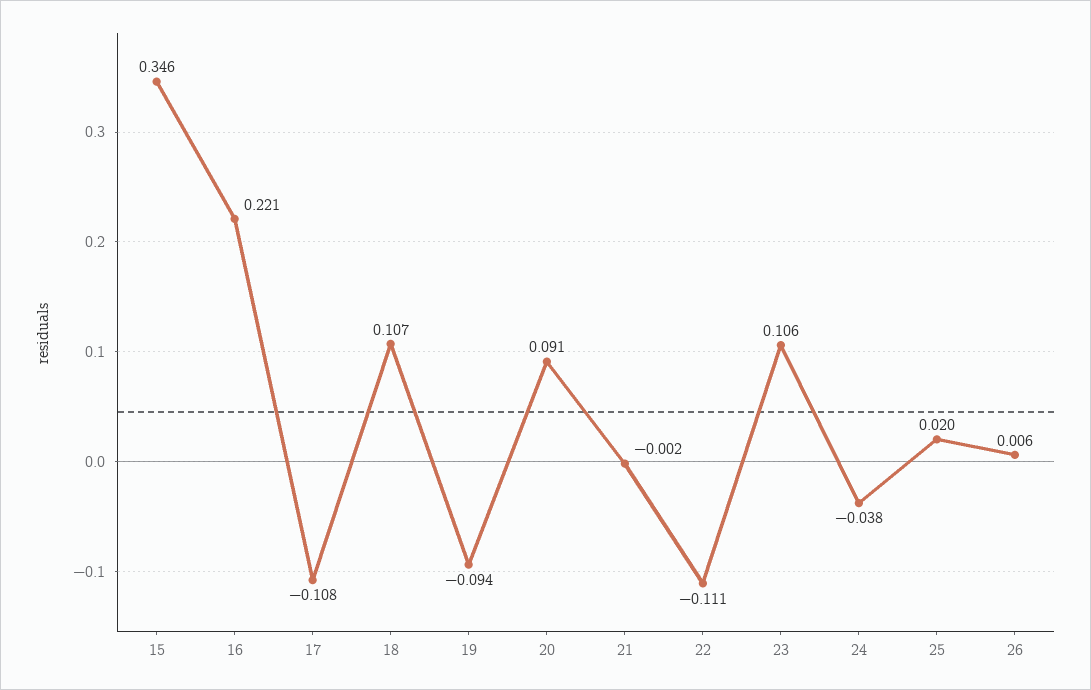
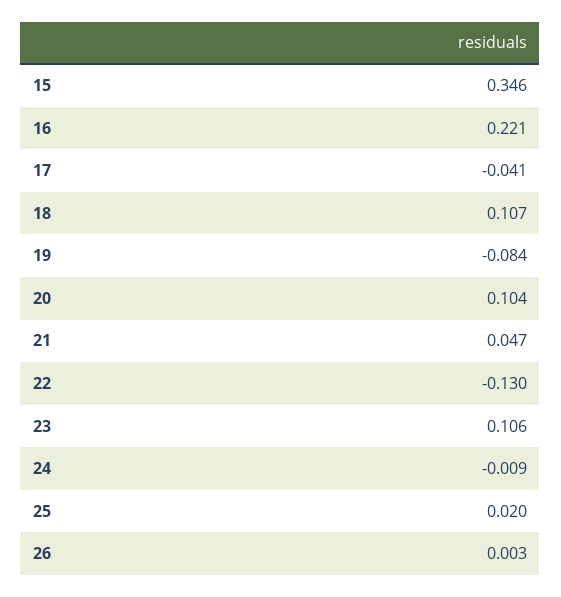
  {
    "15": 0.346,
    "16": 0.221,
-   "17": -0.108,
+   "17": -0.041,
    "18": 0.107,
-   "19": -0.094,
+   "19": -0.084,
-   "20": 0.091,
+   "20": 0.104,
-   "21": -0.002,
+   "21": 0.047,
-   "22": -0.111,
+   "22": -0.13,
    "23": 0.106,
-   "24": -0.038,
+   "24": -0.009,
    "25": 0.02,
-   "26": 0.006
+   "26": 0.003
  }

